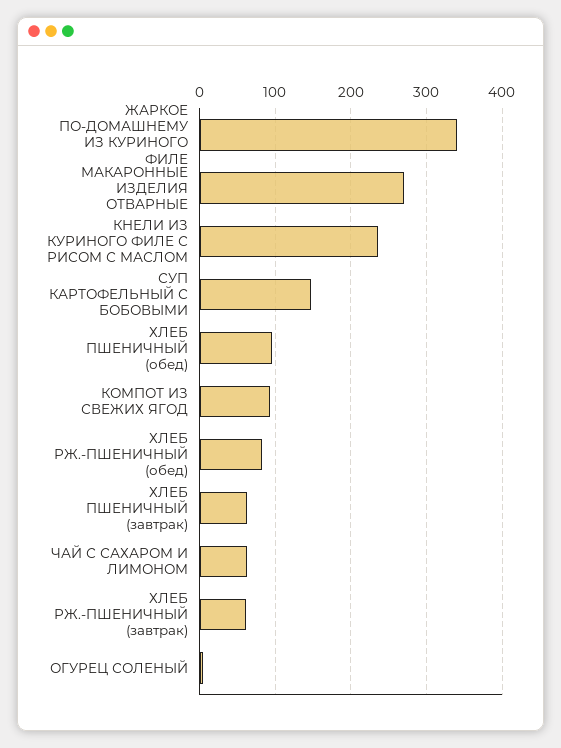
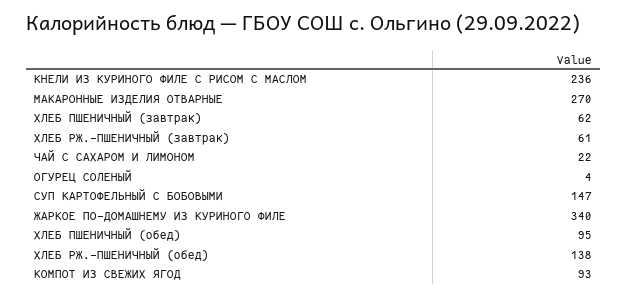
  {
    "ЖАРКОЕ ПО-ДОМАШНЕМУ ИЗ КУРИНОГО ФИЛЕ": 340,
    "МАКАРОННЫЕ ИЗДЕЛИЯ ОТВАРНЫЕ": 270,
    "КНЕЛИ ИЗ КУРИНОГО ФИЛЕ С РИСОМ С МАСЛОМ": 236,
    "СУП КАРТОФЕЛЬНЫЙ С БОБОВЫМИ": 147,
    "ХЛЕБ ПШЕНИЧНЫЙ (обед)": 95,
    "КОМПОТ ИЗ СВЕЖИХ ЯГОД": 93,
-   "ХЛЕБ РЖ.-ПШЕНИЧНЫЙ (обед)": 80,
+   "ХЛЕБ РЖ.-ПШЕНИЧНЫЙ (обед)": 138,
    "ХЛЕБ ПШЕНИЧНЫЙ (завтрак)": 62,
-   "ЧАЙ С САХАРОМ И ЛИМОНОМ": 60,
+   "ЧАЙ С САХАРОМ И ЛИМОНОМ": 22,
    "ХЛЕБ РЖ.-ПШЕНИЧНЫЙ (завтрак)": 61,
    "ОГУРЕЦ СОЛЕНЫЙ": 4
  }

